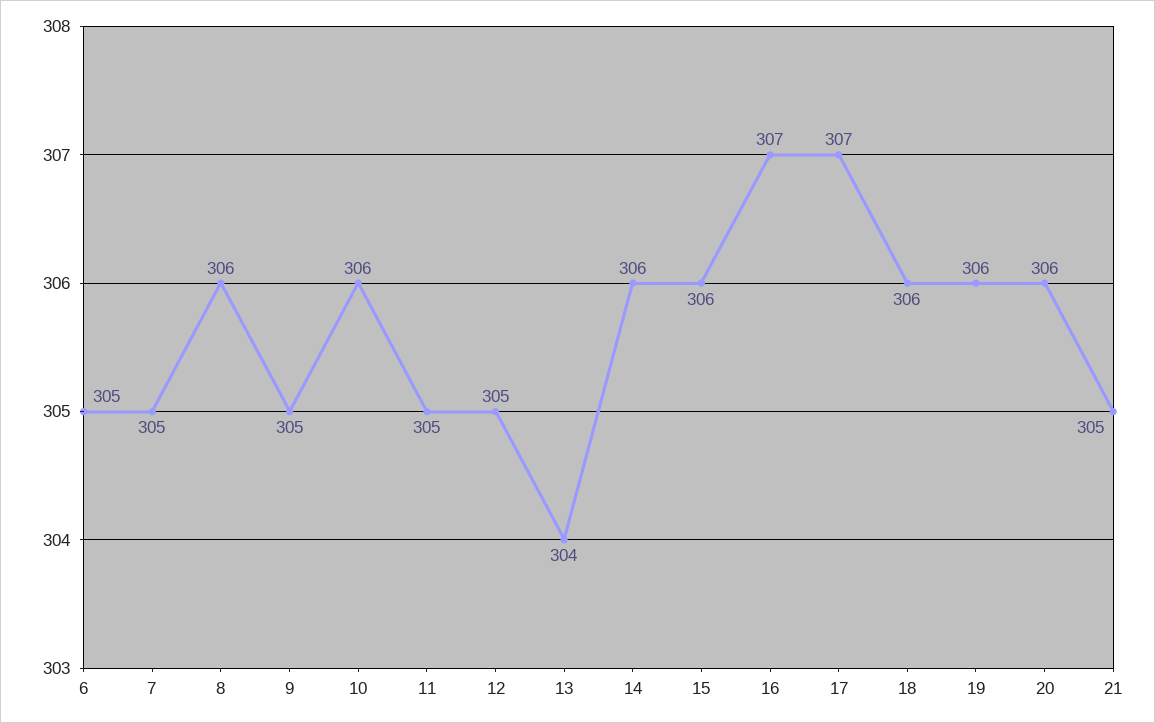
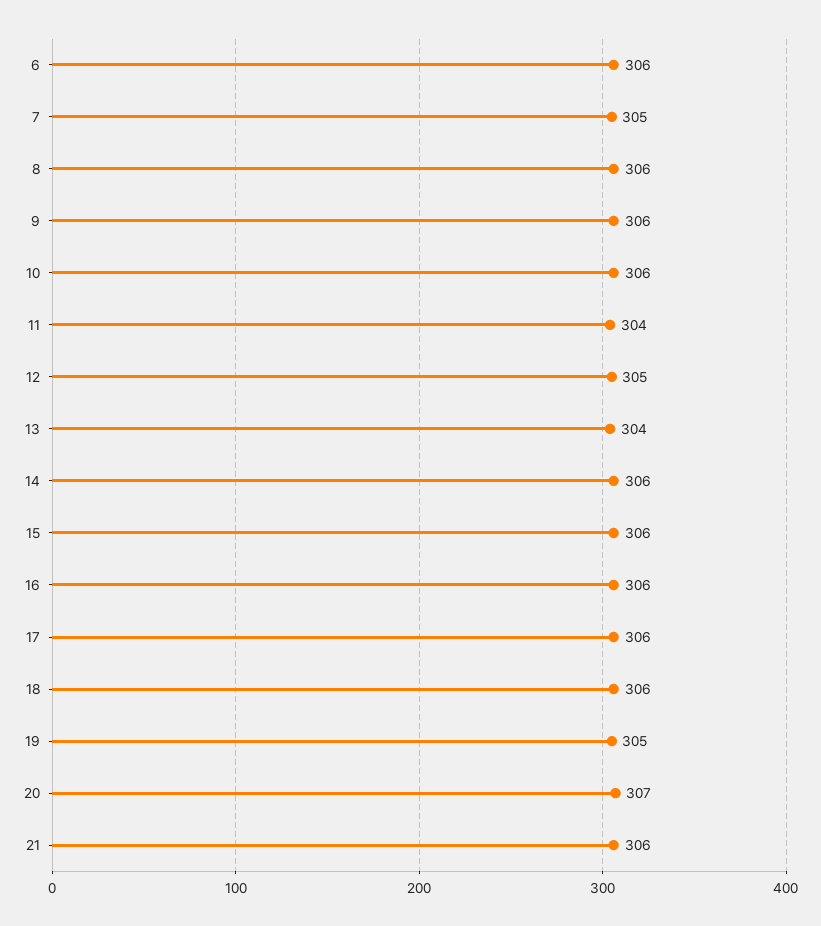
  {
-   "6": 305,
+   "6": 306,
    "7": 305,
    "8": 306,
-   "9": 305,
+   "9": 306,
    "10": 306,
-   "11": 305,
+   "11": 304,
    "12": 305,
    "13": 304,
    "14": 306,
    "15": 306,
-   "16": 307,
+   "16": 306,
-   "17": 307,
+   "17": 306,
    "18": 306,
-   "19": 306,
+   "19": 305,
-   "20": 306,
+   "20": 307,
-   "21": 305
+   "21": 306
  }

